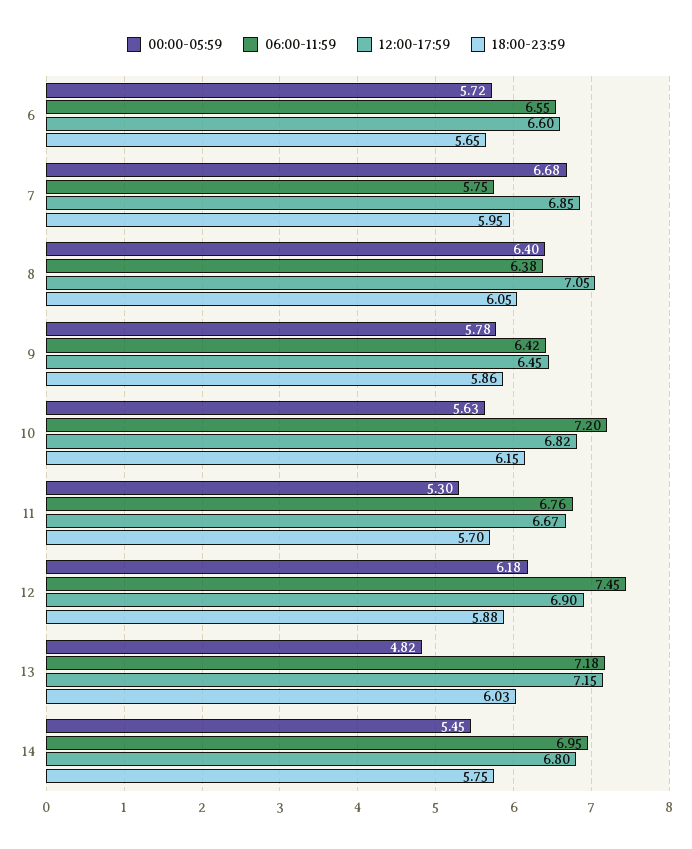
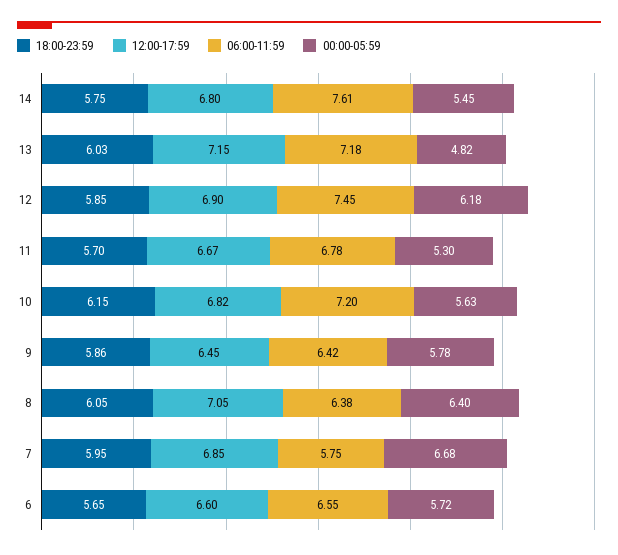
  {
    "00:00-05:59": {
      "6": 5.72,
      "7": 6.68,
      "8": 6.4,
      "9": 5.78,
      "10": 5.63,
      "11": 5.3,
      "12": 6.18,
      "13": 4.82,
      "14": 5.45
    },
    "06:00-11:59": {
      "6": 6.55,
      "7": 5.75,
      "8": 6.38,
      "9": 6.42,
      "10": 7.2,
-     "11": 6.76,
+     "11": 6.78,
      "12": 7.45,
      "13": 7.18,
-     "14": 6.95
+     "14": 7.61
    },
    "12:00-17:59": {
      "6": 6.6,
      "7": 6.85,
      "8": 7.05,
      "9": 6.45,
      "10": 6.82,
      "11": 6.67,
      "12": 6.9,
      "13": 7.15,
      "14": 6.8
    },
    "18:00-23:59": {
      "6": 5.65,
      "7": 5.95,
      "8": 6.05,
      "9": 5.86,
      "10": 6.15,
      "11": 5.7,
-     "12": 5.88,
+     "12": 5.85,
      "13": 6.03,
      "14": 5.75
    }
  }

